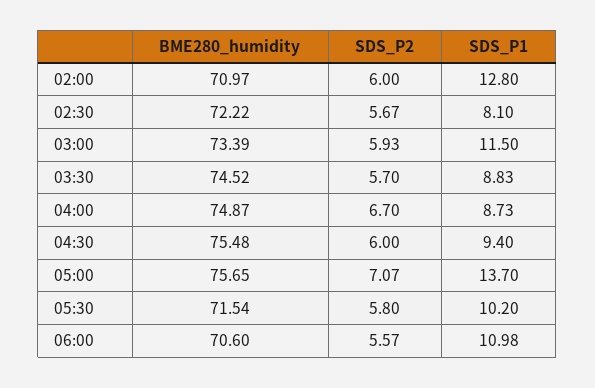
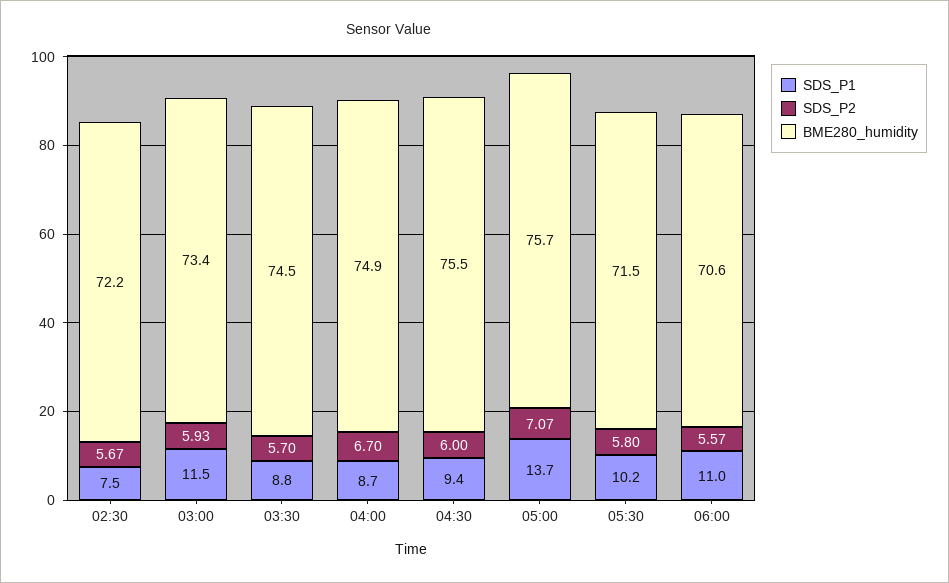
  {
    "BME280_humidity": {
-     "02:00": 70.97,
      "02:30": 72.22,
      "03:00": 73.39,
      "03:30": 74.52,
      "04:00": 74.87,
      "04:30": 75.48,
      "05:00": 75.65,
      "05:30": 71.54,
      "06:00": 70.6
    },
    "SDS_P2": {
-     "02:00": 6,
      "02:30": 5.67,
      "03:00": 5.93,
      "03:30": 5.7,
      "04:00": 6.7,
      "04:30": 6,
      "05:00": 7.07,
      "05:30": 5.8,
      "06:00": 5.57
    },
    "SDS_P1": {
-     "02:00": 12.8,
-     "02:30": 8.1,
+     "02:30": 7.5,
      "03:00": 11.5,
      "03:30": 8.83,
      "04:00": 8.73,
      "04:30": 9.4,
      "05:00": 13.7,
      "05:30": 10.2,
      "06:00": 10.98
    }
  }

